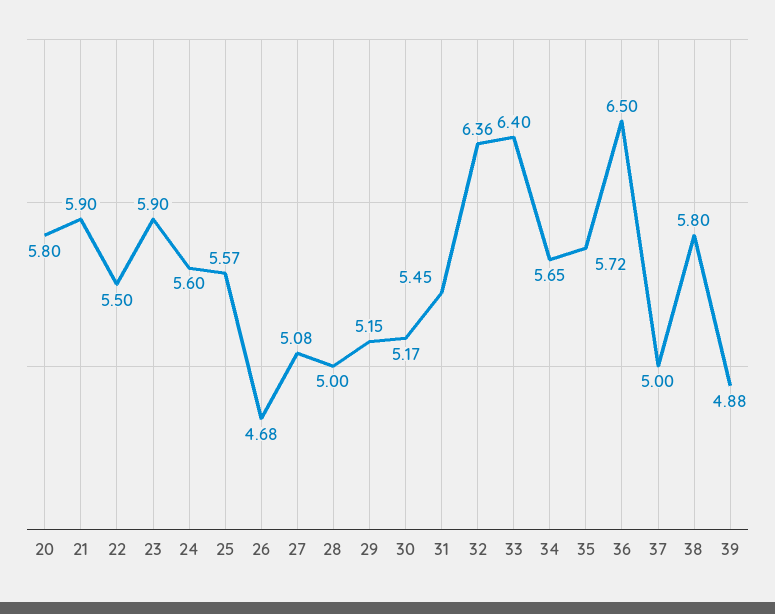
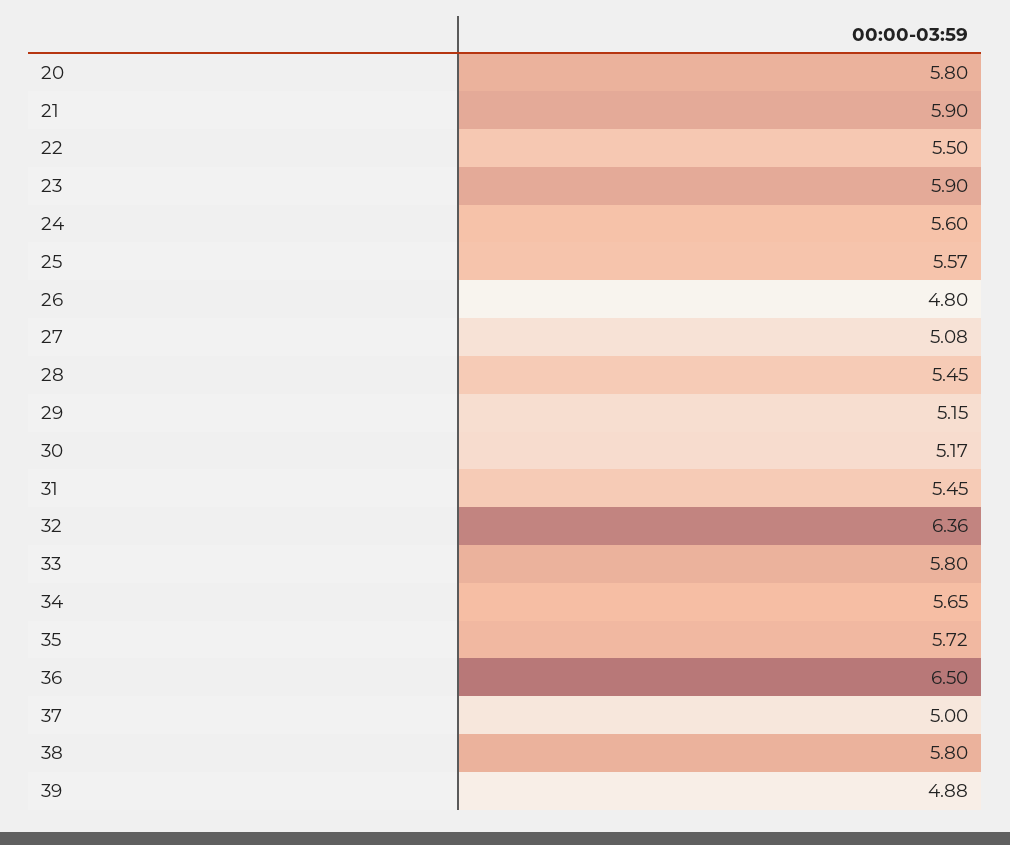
  {
    "20": 5.8,
    "21": 5.9,
    "22": 5.5,
    "23": 5.9,
    "24": 5.6,
    "25": 5.57,
-   "26": 4.68,
+   "26": 4.8,
    "27": 5.08,
-   "28": 5,
+   "28": 5.45,
    "29": 5.15,
    "30": 5.17,
    "31": 5.45,
    "32": 6.36,
-   "33": 6.4,
+   "33": 5.8,
    "34": 5.65,
    "35": 5.72,
    "36": 6.5,
    "37": 5,
    "38": 5.8,
    "39": 4.88
  }

